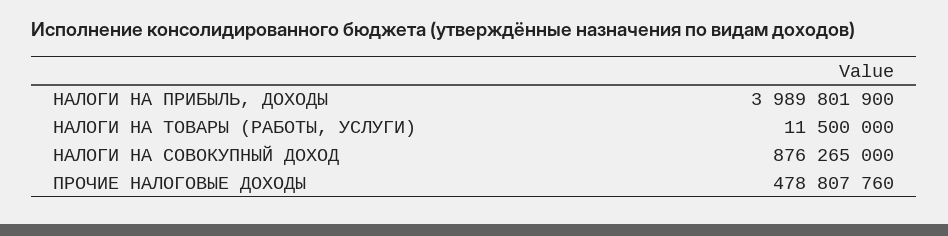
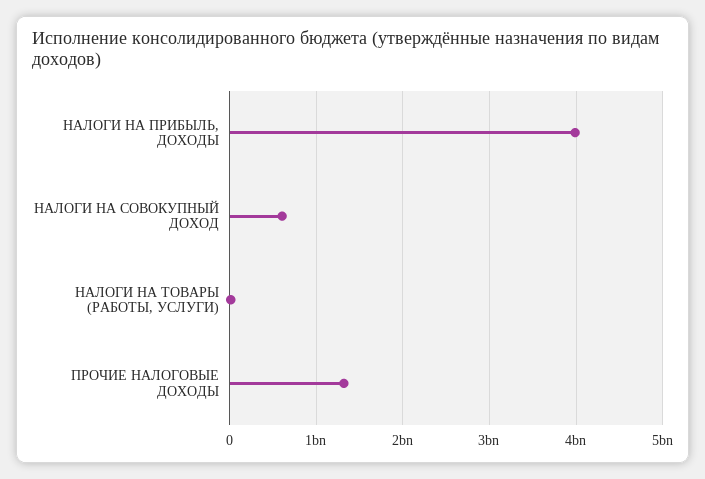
  {
    "НАЛОГИ НА ПРИБЫЛЬ, ДОХОДЫ": 3989801900,
    "НАЛОГИ НА ТОВАРЫ (РАБОТЫ, УСЛУГИ)": 11500000,
-   "НАЛОГИ НА СОВОКУПНЫЙ ДОХОД": 876265000,
+   "НАЛОГИ НА СОВОКУПНЫЙ ДОХОД": 600000000,
-   "ПРОЧИЕ НАЛОГОВЫЕ ДОХОДЫ": 478807760
+   "ПРОЧИЕ НАЛОГОВЫЕ ДОХОДЫ": 1300000000
  }

